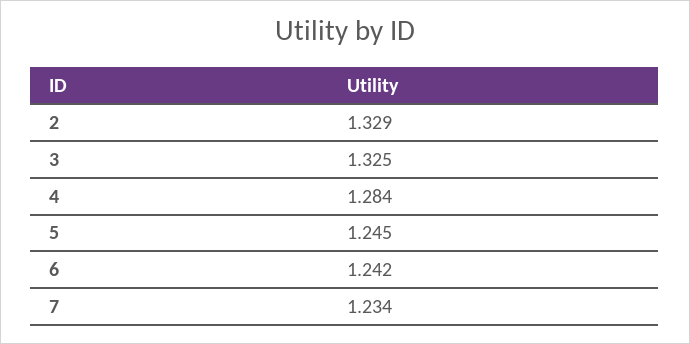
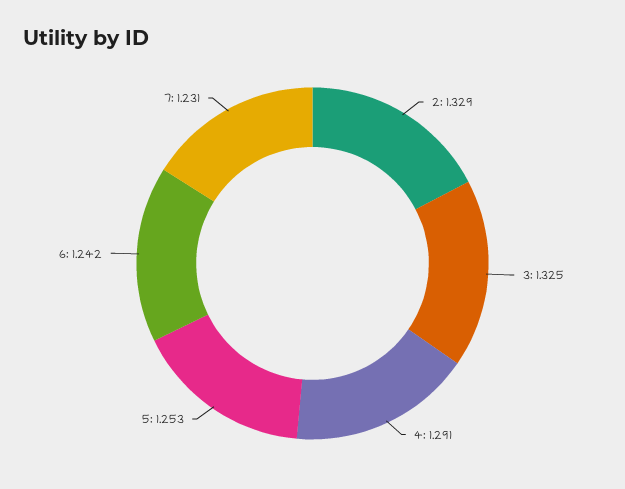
  {
    "2": 1.329,
    "3": 1.325,
-   "4": 1.284,
+   "4": 1.291,
-   "5": 1.245,
+   "5": 1.253,
    "6": 1.242,
-   "7": 1.234
+   "7": 1.231
  }

